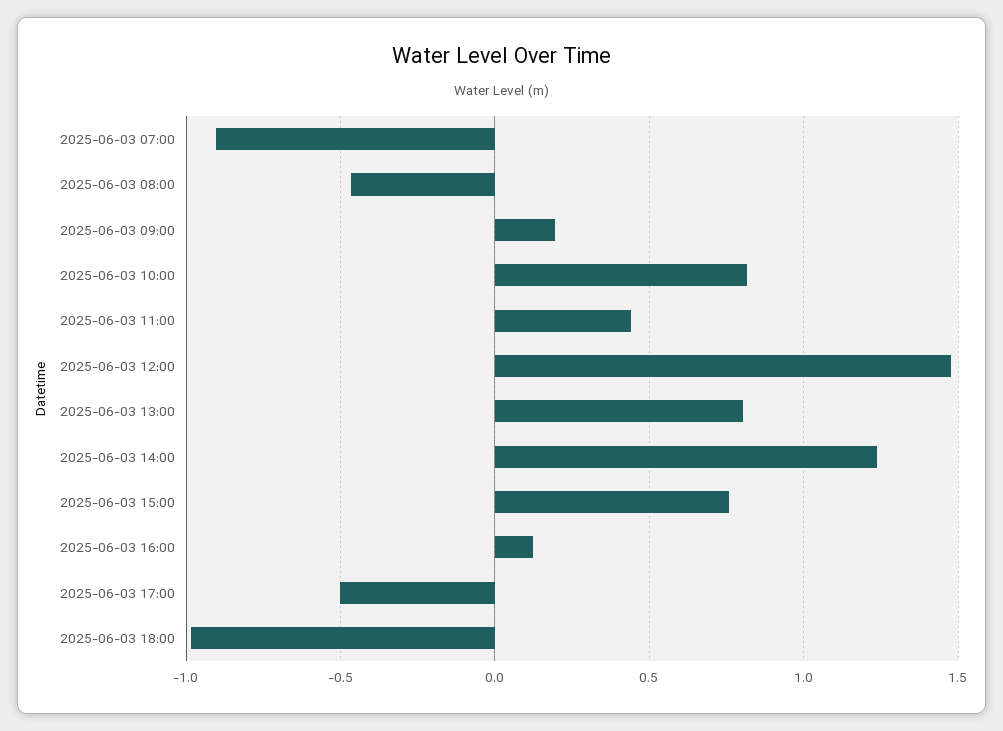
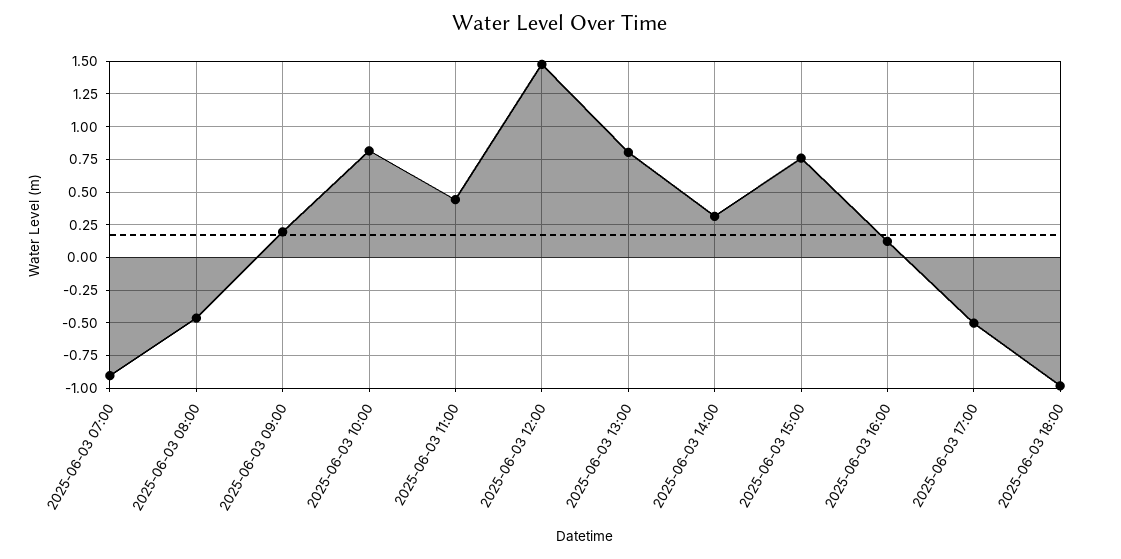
  {
    "2025-06-03 07:00": -0.9,
    "2025-06-03 08:00": -0.45,
    "2025-06-03 09:00": 0.2,
    "2025-06-03 10:00": 0.8,
    "2025-06-03 11:00": 0.45,
    "2025-06-03 12:00": 1.5,
    "2025-06-03 13:00": 0.8,
-   "2025-06-03 14:00": 1.25,
+   "2025-06-03 14:00": 0.3,
    "2025-06-03 15:00": 0.75,
    "2025-06-03 16:00": 0.1,
    "2025-06-03 17:00": -0.5,
    "2025-06-03 18:00": -1
  }

